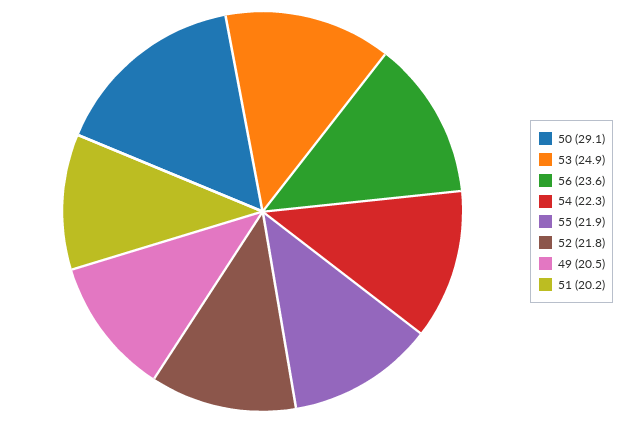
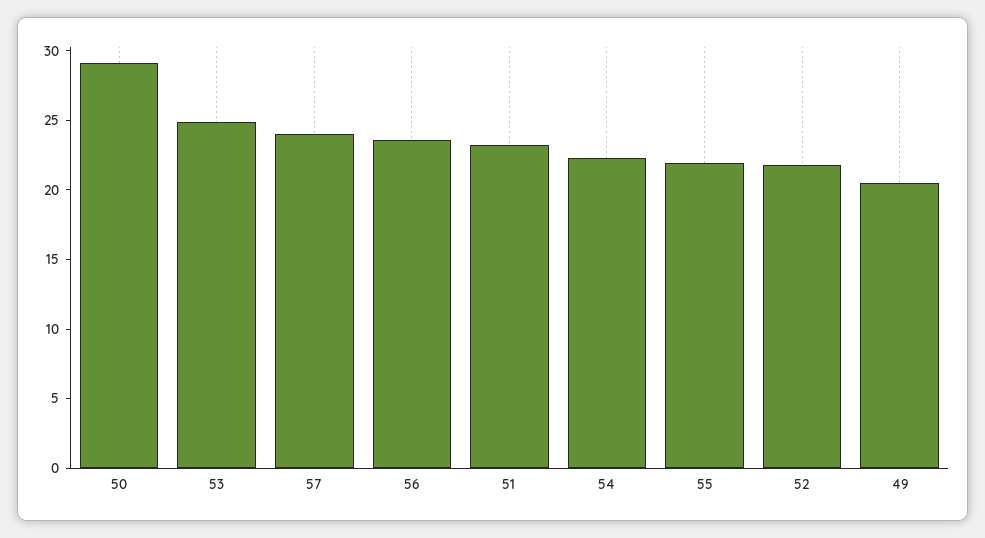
  {
    "50": 29.1,
    "53": 24.9,
    "56": 23.6,
    "54": 22.3,
    "55": 21.9,
    "52": 21.8,
    "49": 20.5,
-   "51": 20.2
+   "51": 23,
+   "57": 24
  }

